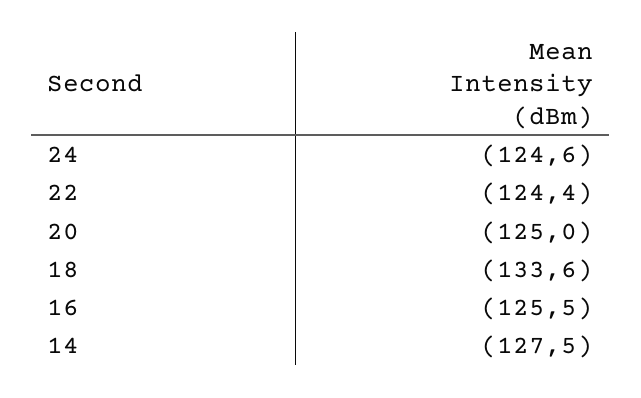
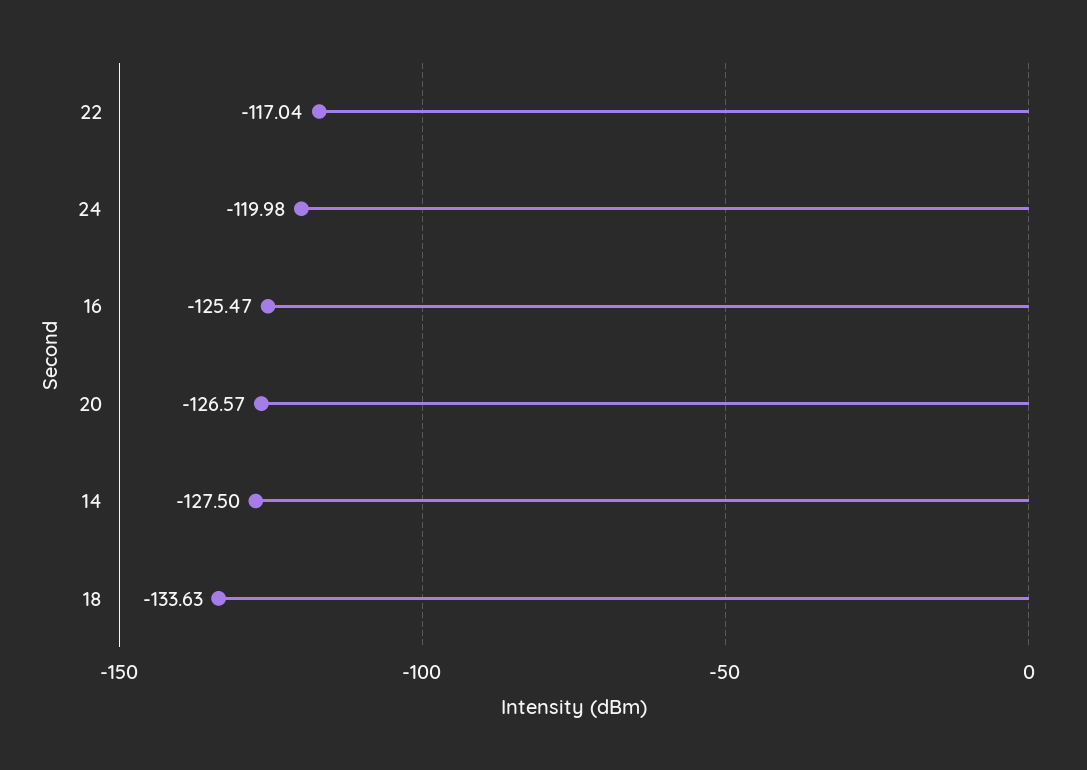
  {
-   "24": -124.6,
+   "24": -119.98,
-   "22": -124.4,
+   "22": -117.04,
-   "20": -125,
+   "20": -126.57,
    "18": -133.63,
    "16": -125.47,
    "14": -127.5
  }

